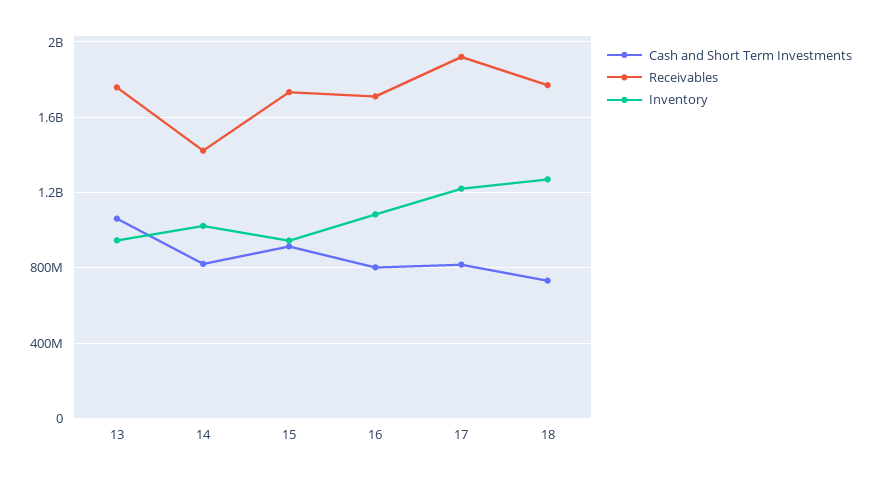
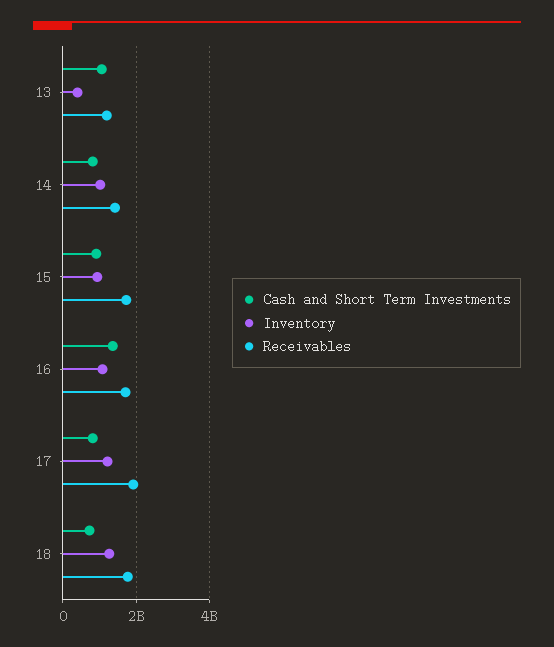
  {
    "Cash and Short Term Investments": {
      "13": 1050000000,
      "14": 800000000,
      "15": 900000000,
-     "16": 800000000,
+     "16": 1400000000,
      "17": 800000000,
      "18": 750000000
    },
    "Receivables": {
-     "13": 1750000000,
+     "13": 1200000000,
      "14": 1400000000,
      "15": 1750000000,
      "16": 1700000000,
      "17": 1900000000,
      "18": 1750000000
    },
    "Inventory": {
-     "13": 950000000,
+     "13": 400000000,
      "14": 1000000000,
      "15": 950000000,
      "16": 1100000000,
      "17": 1200000000,
      "18": 1250000000
    }
  }

